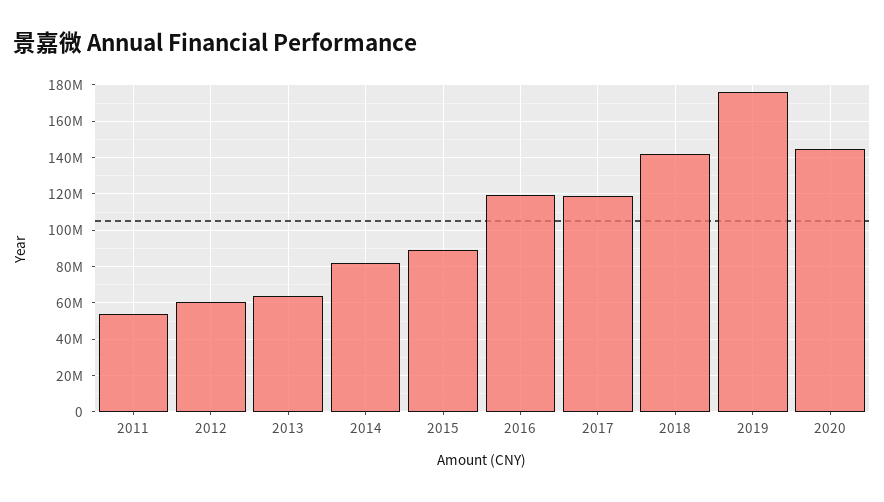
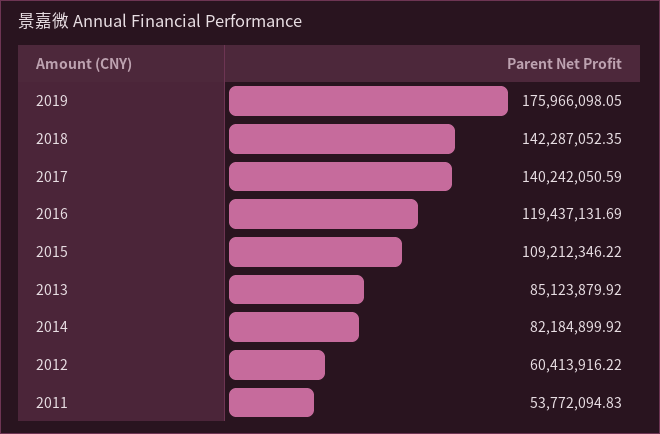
  {
    "2011": 53772094.83,
    "2012": 60413916.22,
-   "2013": 65000000,
+   "2013": 85123879.92,
    "2014": 82184899.92,
-   "2015": 90000000,
+   "2015": 109212346.22,
    "2016": 119437131.69,
-   "2017": 120000000,
+   "2017": 140242050.59,
    "2018": 142287052.35,
-   "2019": 175966098.05,
+   "2019": 175966098.05
-   "2020": 145000000
  }

